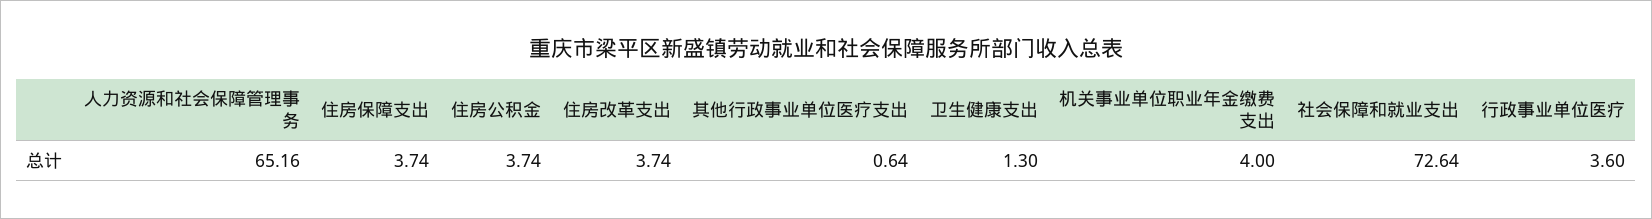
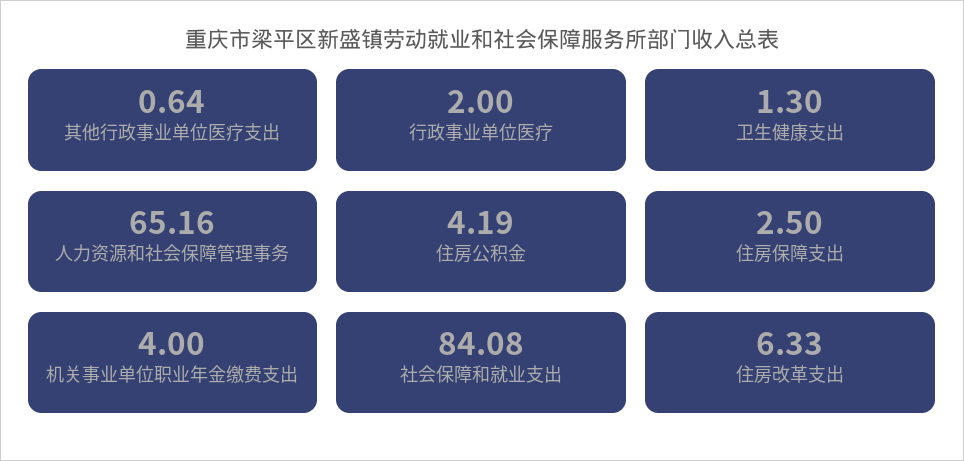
  {
    "人力资源和社会保障管理事务": 65.16,
-   "住房保障支出": 3.74,
+   "住房保障支出": 2.5,
-   "住房公积金": 3.74,
+   "住房公积金": 4.19,
-   "住房改革支出": 3.74,
+   "住房改革支出": 6.33,
    "其他行政事业单位医疗支出": 0.64,
    "卫生健康支出": 1.3,
    "机关事业单位职业年金缴费支出": 4,
-   "社会保障和就业支出": 72.64,
+   "社会保障和就业支出": 84.08,
-   "行政事业单位医疗": 3.6
+   "行政事业单位医疗": 2
  }

